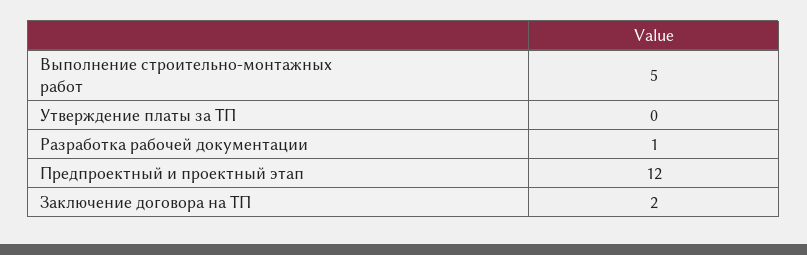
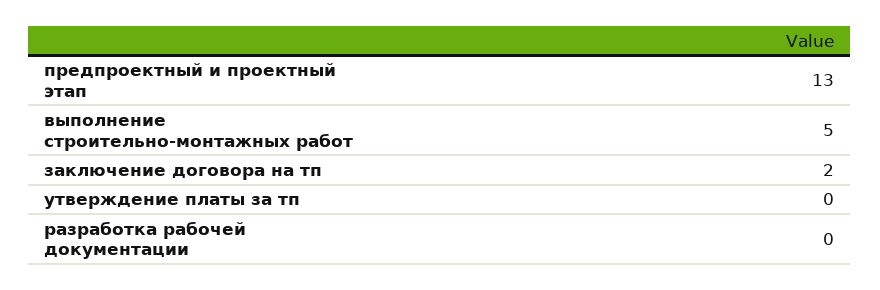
  {
    "Выполнение строительно-монтажных работ": 5,
    "Утверждение платы за ТП": 0,
-   "Разработка рабочей документации": 1,
+   "Разработка рабочей документации": 0,
-   "Предпроектный и проектный этап": 12,
+   "Предпроектный и проектный этап": 13,
    "Заключение договора на ТП": 2
  }

